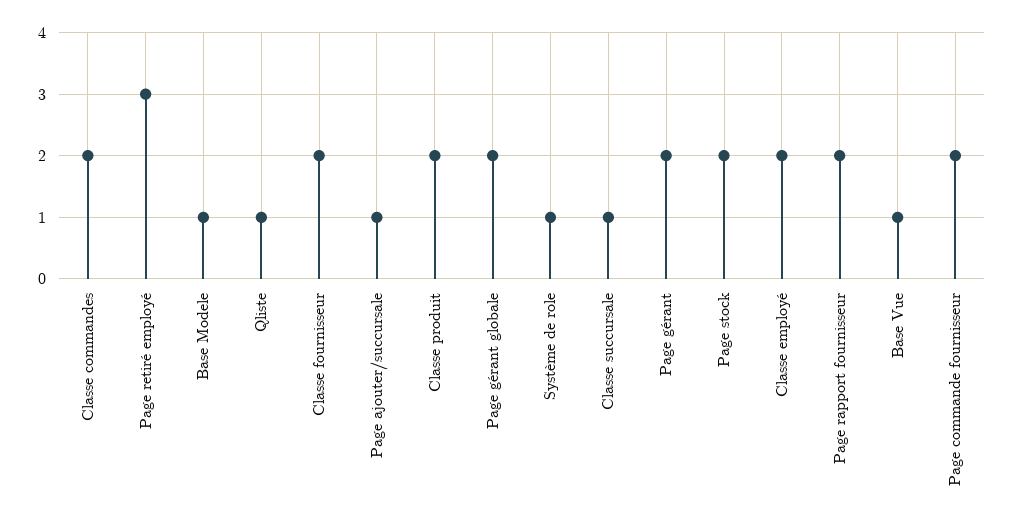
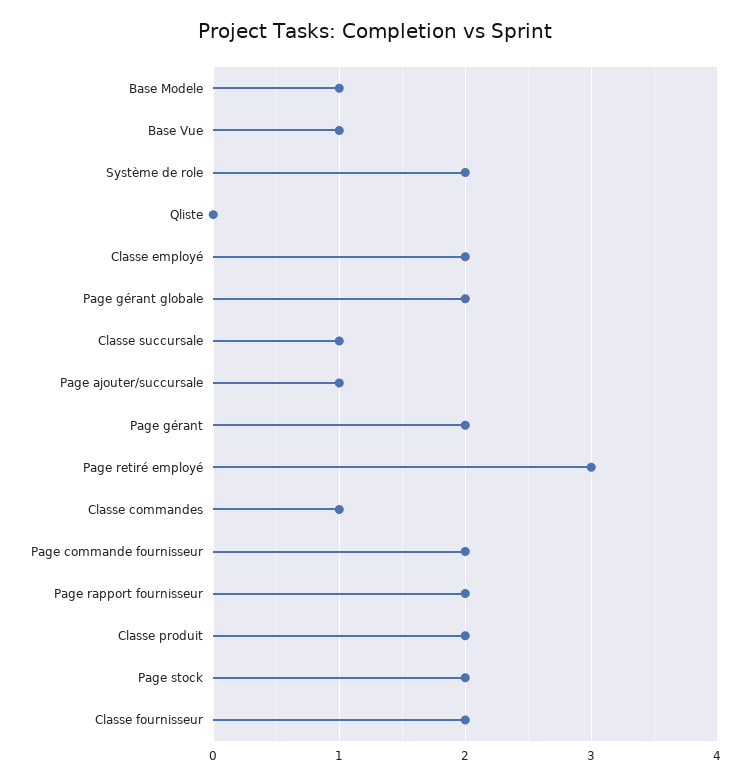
  {
-   "Classe commandes": 2,
+   "Classe commandes": 1,
    "Page retiré employé": 3,
    "Base Modele": 1,
-   "Qliste": 1,
+   "Qliste": 0,
    "Classe fournisseur": 2,
    "Page ajouter/succursale": 1,
    "Classe produit": 2,
    "Page gérant globale": 2,
-   "Système de role": 1,
+   "Système de role": 2,
    "Classe succursale": 1,
    "Page gérant": 2,
    "Page stock": 2,
    "Classe employé": 2,
    "Page rapport fournisseur": 2,
    "Base Vue": 1,
    "Page commande fournisseur": 2
  }

